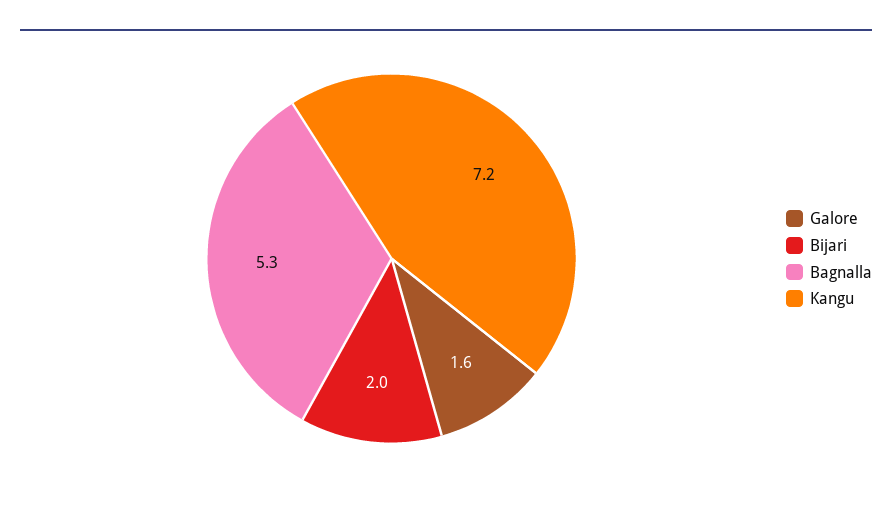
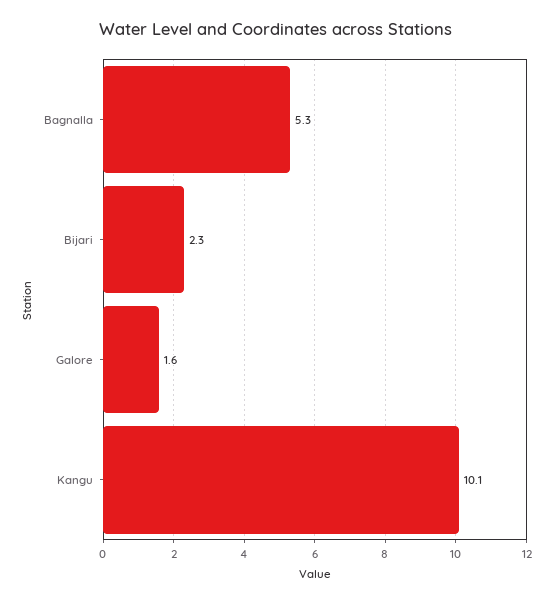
  {
    "Galore": 1.6,
-   "Bijari": 2,
+   "Bijari": 2.3,
    "Bagnalla": 5.3,
-   "Kangu": 7.2
+   "Kangu": 10.1
  }

